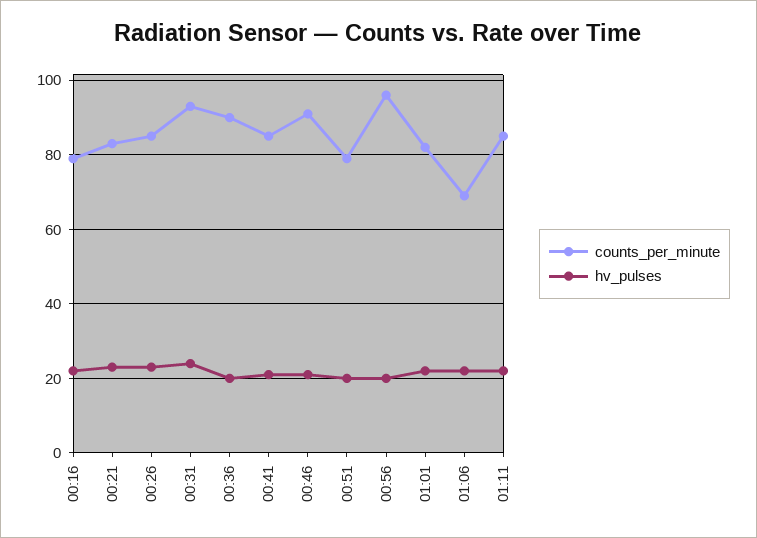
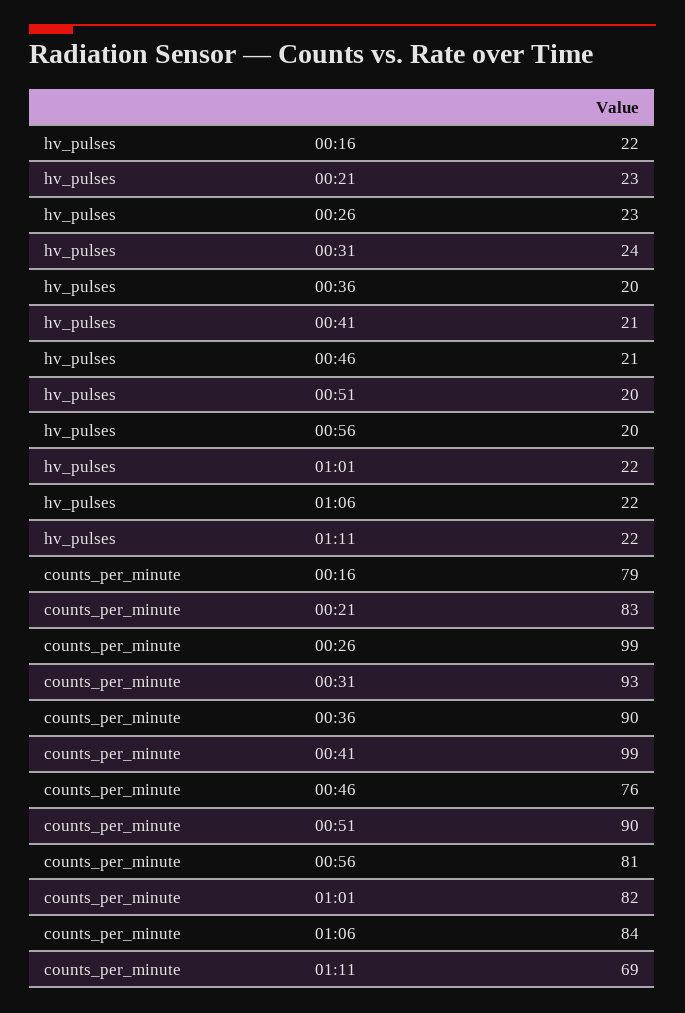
  {
    "counts_per_minute": {
      "00:16": 79,
      "00:21": 83,
-     "00:26": 85,
+     "00:26": 99,
      "00:31": 93,
      "00:36": 90,
-     "00:41": 85,
+     "00:41": 99,
-     "00:46": 90,
+     "00:46": 76,
-     "00:51": 80,
+     "00:51": 90,
-     "00:56": 95,
+     "00:56": 81,
      "01:01": 82,
-     "01:06": 70,
+     "01:06": 84,
-     "01:11": 85
+     "01:11": 69
    },
    "hv_pulses": {
      "00:16": 22,
      "00:21": 23,
      "00:26": 23,
      "00:31": 24,
      "00:36": 20,
      "00:41": 21,
      "00:46": 21,
      "00:51": 20,
      "00:56": 20,
      "01:01": 22,
      "01:06": 22,
      "01:11": 22
    }
  }

